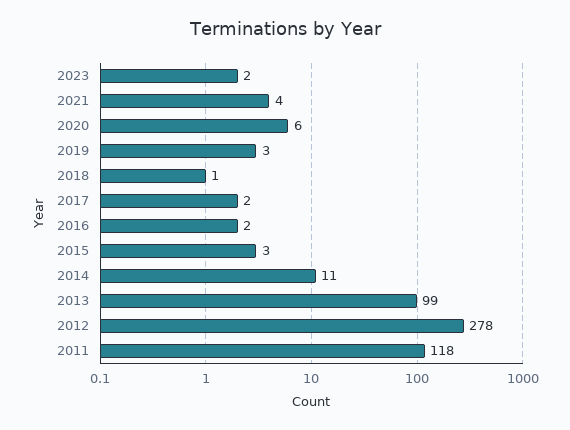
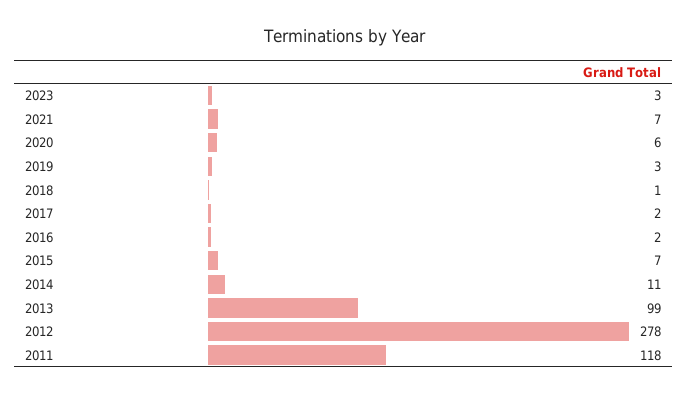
  {
-   "2023": 2,
+   "2023": 3,
-   "2021": 4,
+   "2021": 7,
    "2020": 6,
    "2019": 3,
    "2018": 1,
    "2017": 2,
    "2016": 2,
-   "2015": 3,
+   "2015": 7,
    "2014": 11,
    "2013": 99,
    "2012": 278,
    "2011": 118
  }

